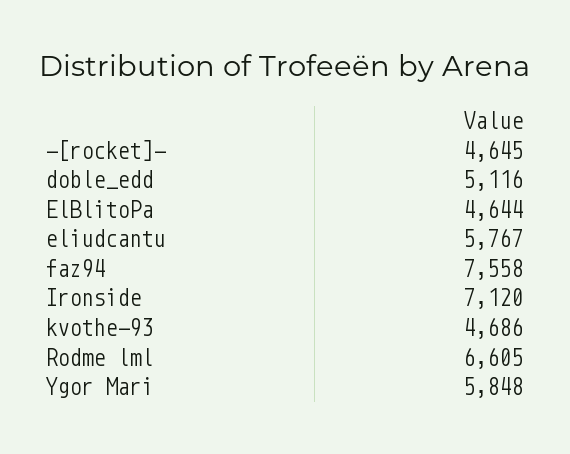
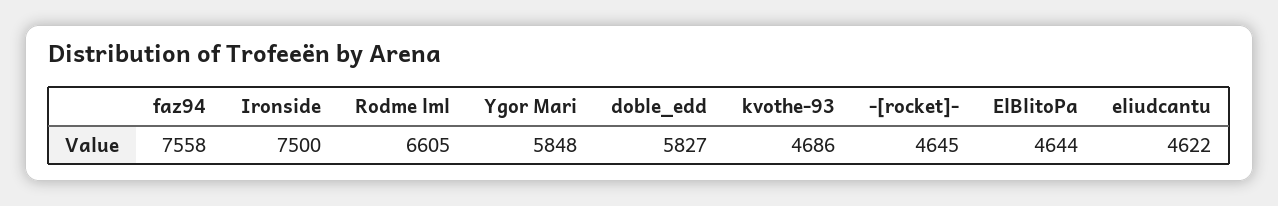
  {
    "-[rocket]-": 4645,
-   "doble_edd": 5116,
+   "doble_edd": 5827,
    "ElBlitoPa": 4644,
-   "eliudcantu": 5767,
+   "eliudcantu": 4622,
    "faz94": 7558,
-   "Ironside": 7120,
+   "Ironside": 7500,
    "kvothe-93": 4686,
    "Rodme lml": 6605,
    "Ygor Mari": 5848
  }

